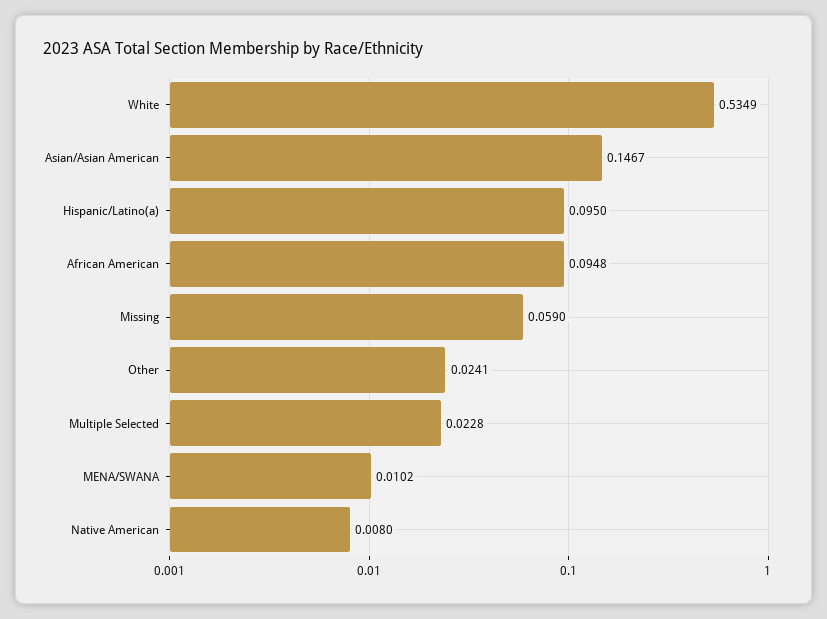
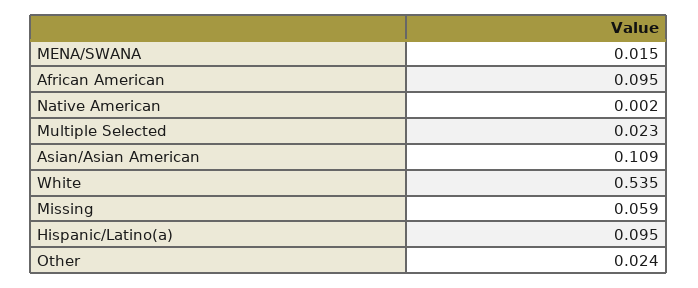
  {
    "White": 0.5349,
-   "Asian/Asian American": 0.1467,
+   "Asian/Asian American": 0.109,
    "Hispanic/Latino(a)": 0.095,
    "African American": 0.0948,
    "Missing": 0.059,
    "Other": 0.0241,
    "Multiple Selected": 0.0228,
-   "MENA/SWANA": 0.0102,
+   "MENA/SWANA": 0.015,
-   "Native American": 0.008
+   "Native American": 0.002
  }

